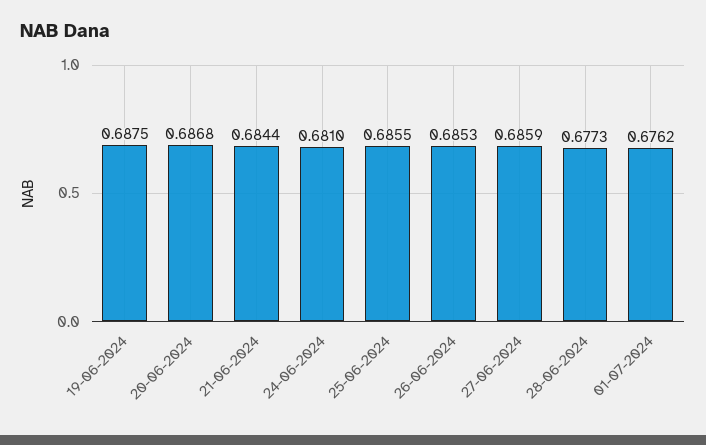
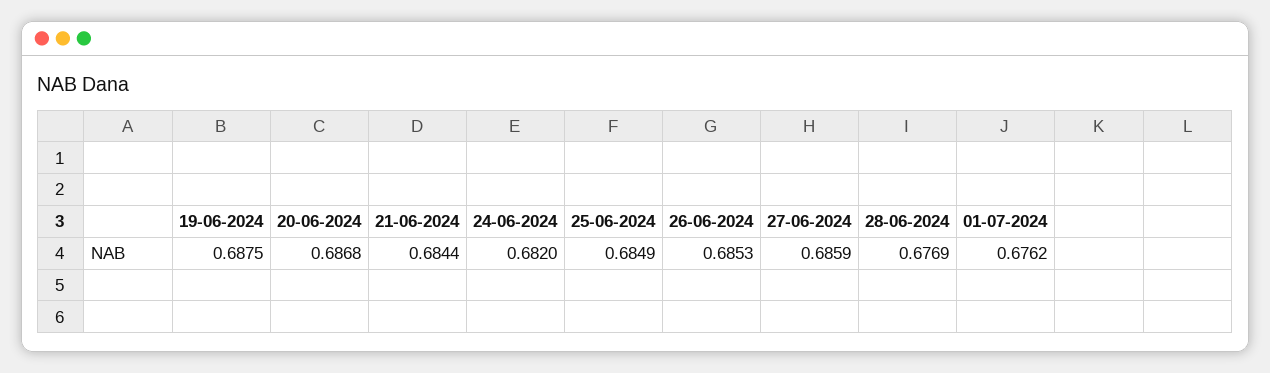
  {
    "19-06-2024": 0.6875,
    "20-06-2024": 0.6868,
    "21-06-2024": 0.6844,
-   "24-06-2024": 0.681,
+   "24-06-2024": 0.682,
-   "25-06-2024": 0.6855,
+   "25-06-2024": 0.6849,
    "26-06-2024": 0.6853,
    "27-06-2024": 0.6859,
-   "28-06-2024": 0.6773,
+   "28-06-2024": 0.6769,
    "01-07-2024": 0.6762
  }

